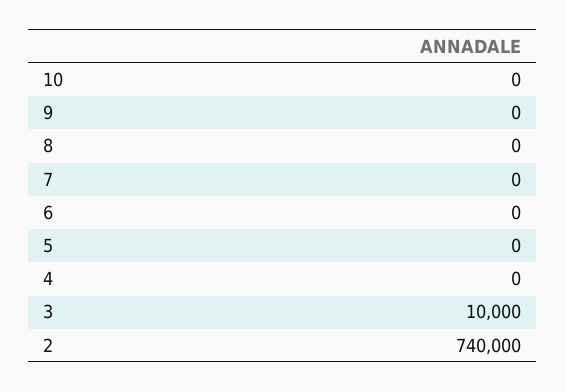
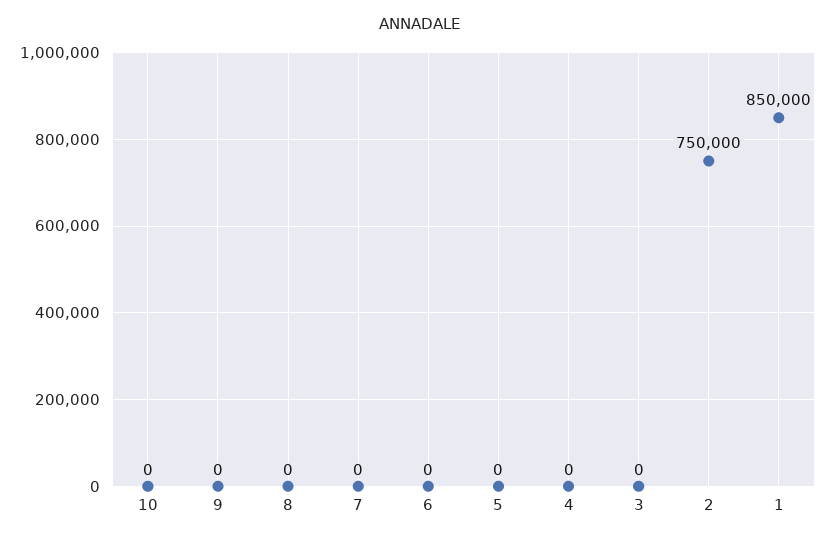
  {
    "10": 0,
    "9": 0,
    "8": 0,
    "7": 0,
    "6": 0,
    "5": 0,
    "4": 0,
-   "3": 10000,
+   "3": 0,
-   "2": 740000
+   "2": 750000,
+   "1": 850000
  }

